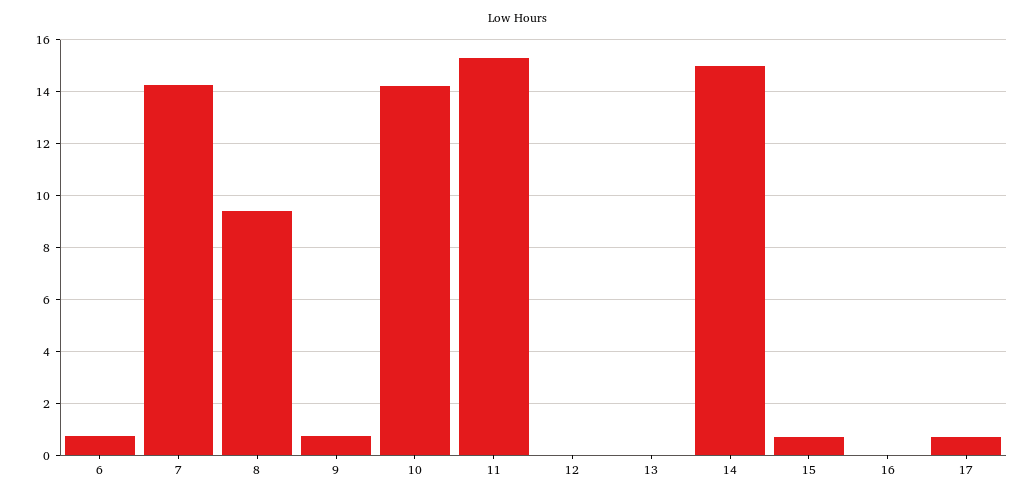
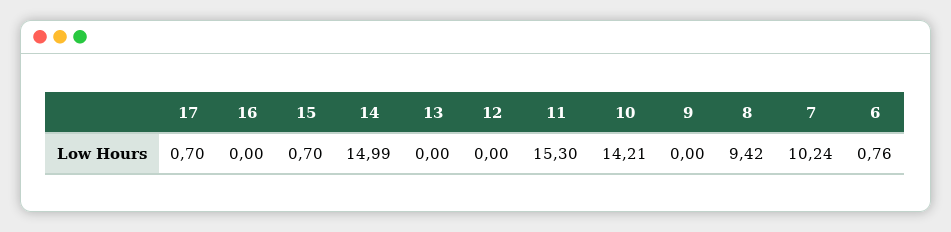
  {
    "6": 0.76,
-   "7": 14.25,
+   "7": 10.24,
    "8": 9.42,
-   "9": 0.75,
+   "9": 0,
    "10": 14.21,
    "11": 15.3,
    "12": 0,
    "13": 0,
    "14": 14.99,
    "15": 0.7,
    "16": 0,
    "17": 0.7
  }

